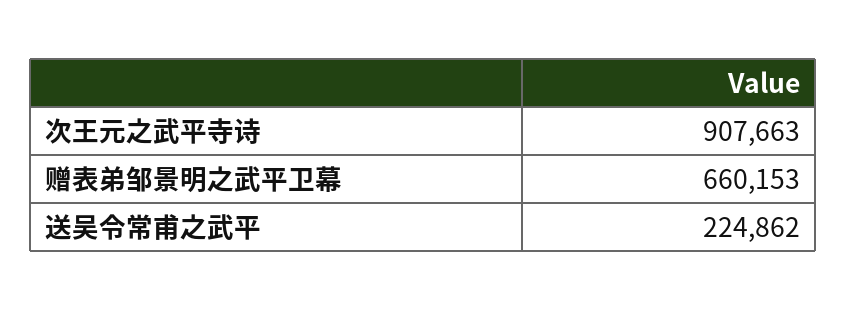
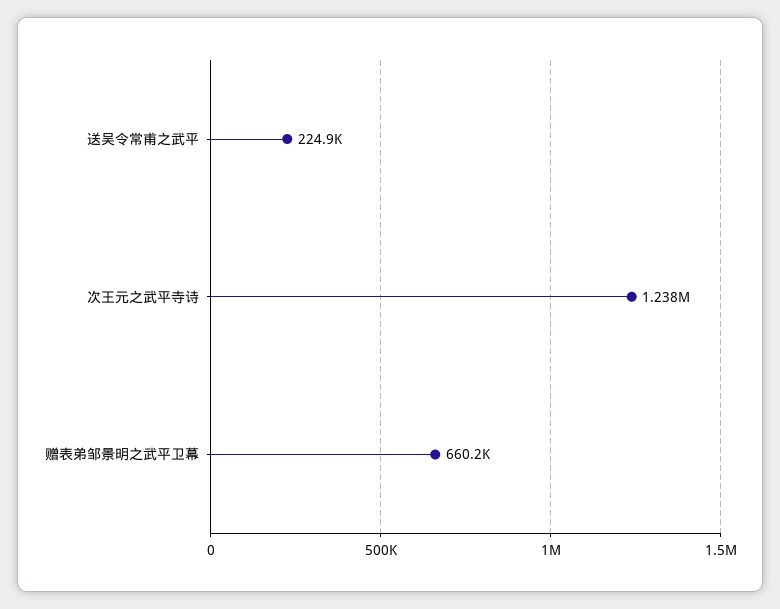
  {
-   "次王元之武平寺诗": 907663,
+   "次王元之武平寺诗": 1238000,
    "赠表弟邹景明之武平卫幕": 660153,
    "送吴令常甫之武平": 224862
  }

